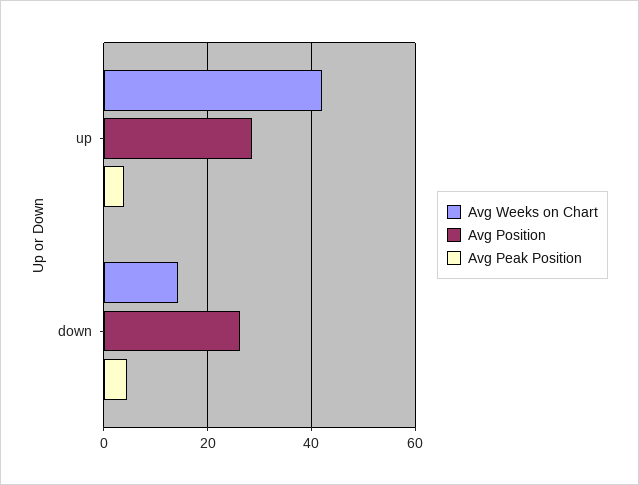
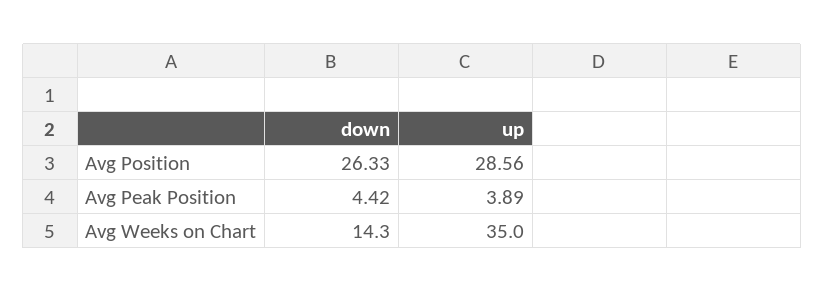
  {
    "Avg Weeks on Chart": {
-     "up": 42,
+     "up": 35,
      "down": 14.3
    },
    "Avg Position": {
      "up": 28.56,
      "down": 26.33
    },
    "Avg Peak Position": {
      "up": 3.89,
      "down": 4.42
    }
  }

